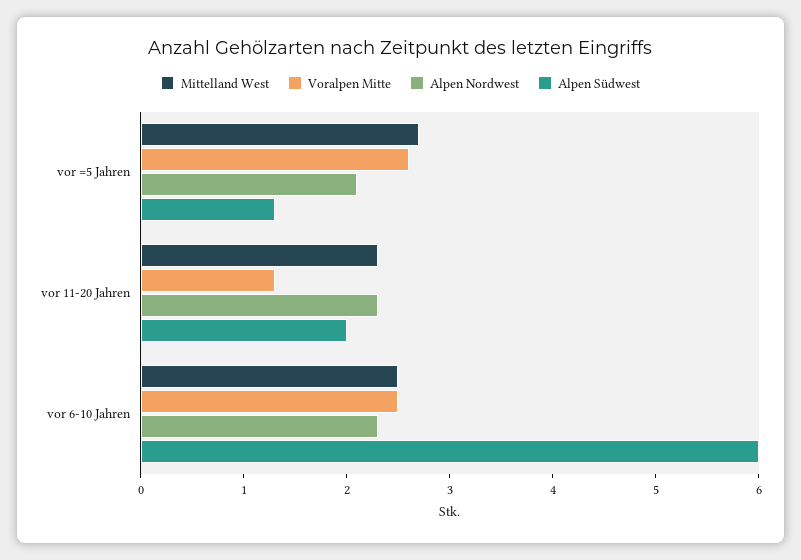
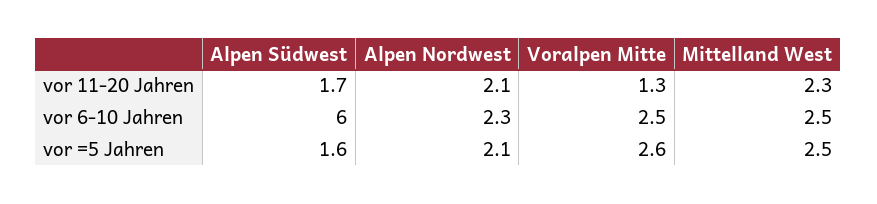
  {
    "Mittelland West": {
-     "vor =5 Jahren": 2.7,
+     "vor =5 Jahren": 2.5,
      "vor 11-20 Jahren": 2.3,
      "vor 6-10 Jahren": 2.5
    },
    "Voralpen Mitte": {
      "vor =5 Jahren": 2.6,
      "vor 11-20 Jahren": 1.3,
      "vor 6-10 Jahren": 2.5
    },
    "Alpen Nordwest": {
      "vor =5 Jahren": 2.1,
-     "vor 11-20 Jahren": 2.3,
+     "vor 11-20 Jahren": 2.1,
      "vor 6-10 Jahren": 2.3
    },
    "Alpen Südwest": {
-     "vor =5 Jahren": 1.3,
+     "vor =5 Jahren": 1.6,
-     "vor 11-20 Jahren": 2,
+     "vor 11-20 Jahren": 1.7,
      "vor 6-10 Jahren": 6
    }
  }

